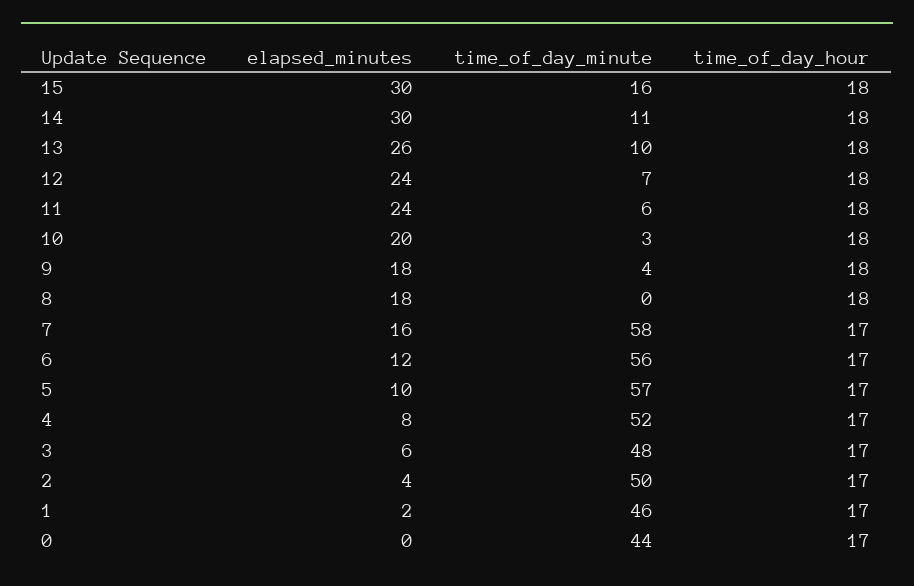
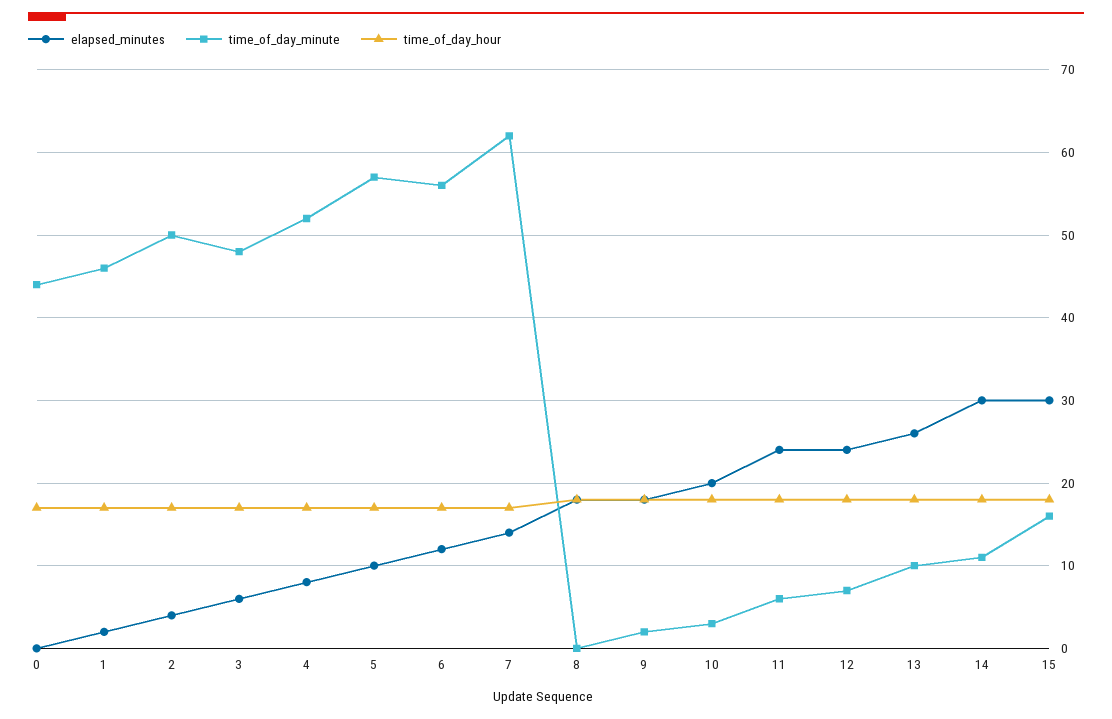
  {
    "elapsed_minutes": {
      "15": 30,
      "14": 30,
      "13": 26,
      "12": 24,
      "11": 24,
      "10": 20,
      "9": 18,
      "8": 18,
-     "7": 16,
+     "7": 14,
      "6": 12,
      "5": 10,
      "4": 8,
      "3": 6,
      "2": 4,
      "1": 2,
      "0": 0
    },
    "time_of_day_minute": {
      "15": 16,
      "14": 11,
      "13": 10,
      "12": 7,
      "11": 6,
      "10": 3,
-     "9": 4,
+     "9": 2,
      "8": 0,
-     "7": 58,
+     "7": 62,
      "6": 56,
      "5": 57,
      "4": 52,
      "3": 48,
      "2": 50,
      "1": 46,
      "0": 44
    },
    "time_of_day_hour": {
      "15": 18,
      "14": 18,
      "13": 18,
      "12": 18,
      "11": 18,
      "10": 18,
      "9": 18,
      "8": 18,
      "7": 17,
      "6": 17,
      "5": 17,
      "4": 17,
      "3": 17,
      "2": 17,
      "1": 17,
      "0": 17
    }
  }

